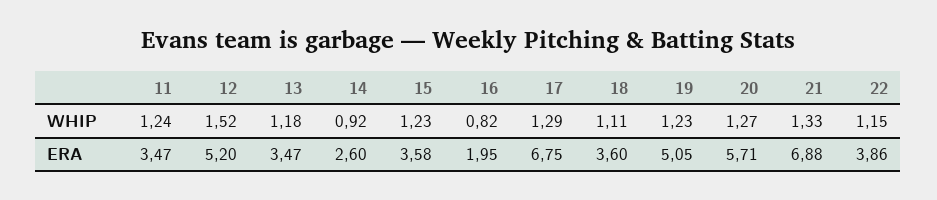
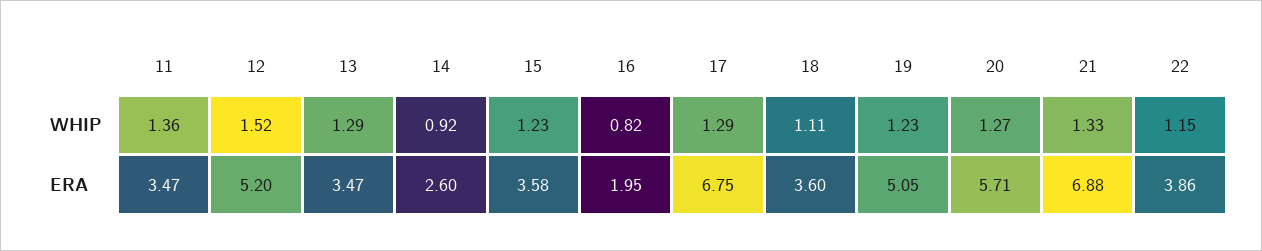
  {
    "11": {
-     "WHIP": 1.24,
+     "WHIP": 1.36,
      "ERA": 3.47
    },
    "12": {
      "WHIP": 1.52,
      "ERA": 5.2
    },
    "13": {
-     "WHIP": 1.18,
+     "WHIP": 1.29,
      "ERA": 3.47
    },
    "14": {
      "WHIP": 0.92,
      "ERA": 2.6
    },
    "15": {
      "WHIP": 1.23,
      "ERA": 3.58
    },
    "16": {
      "WHIP": 0.82,
      "ERA": 1.95
    },
    "17": {
      "WHIP": 1.29,
      "ERA": 6.75
    },
    "18": {
      "WHIP": 1.11,
      "ERA": 3.6
    },
    "19": {
      "WHIP": 1.23,
      "ERA": 5.05
    },
    "20": {
      "WHIP": 1.27,
      "ERA": 5.71
    },
    "21": {
      "WHIP": 1.33,
      "ERA": 6.88
    },
    "22": {
      "WHIP": 1.15,
      "ERA": 3.86
    }
  }

